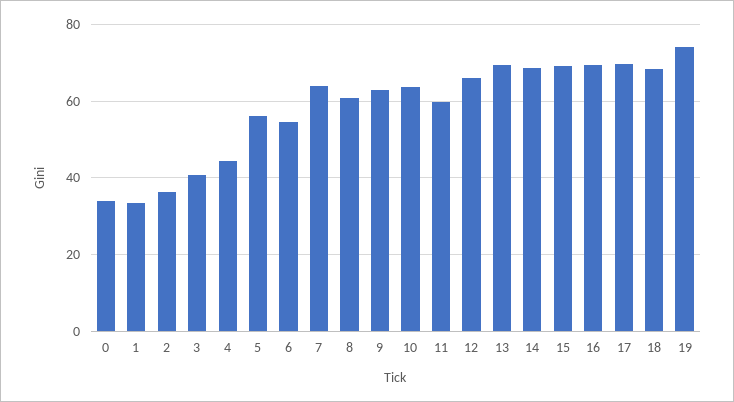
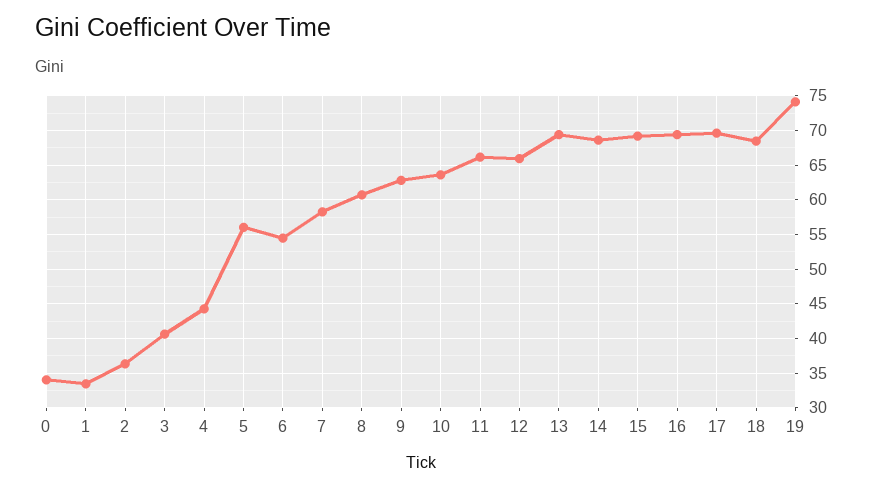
  {
    "0": 34,
    "1": 33,
    "2": 36,
    "3": 41,
    "4": 44,
    "5": 56,
    "6": 54,
-   "7": 64,
+   "7": 58,
    "8": 61,
    "9": 63,
    "10": 64,
-   "11": 60,
+   "11": 66,
    "12": 66,
    "13": 69,
    "14": 69,
    "15": 69,
    "16": 69,
    "17": 70,
    "18": 68,
    "19": 74
  }

